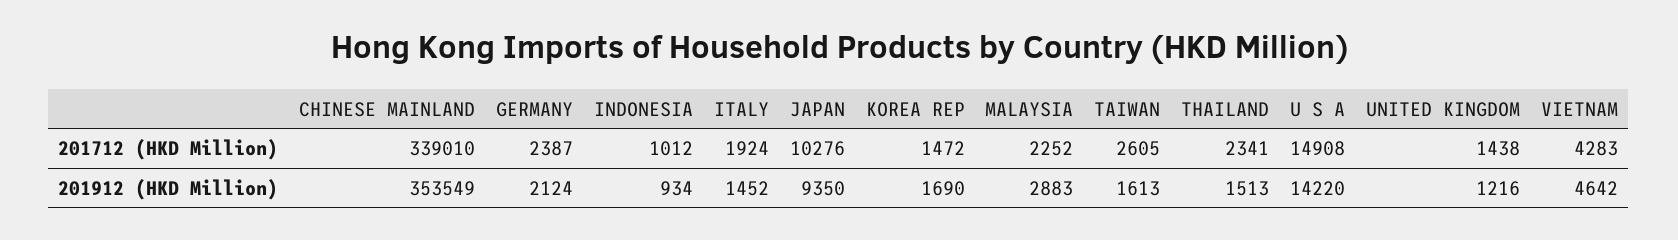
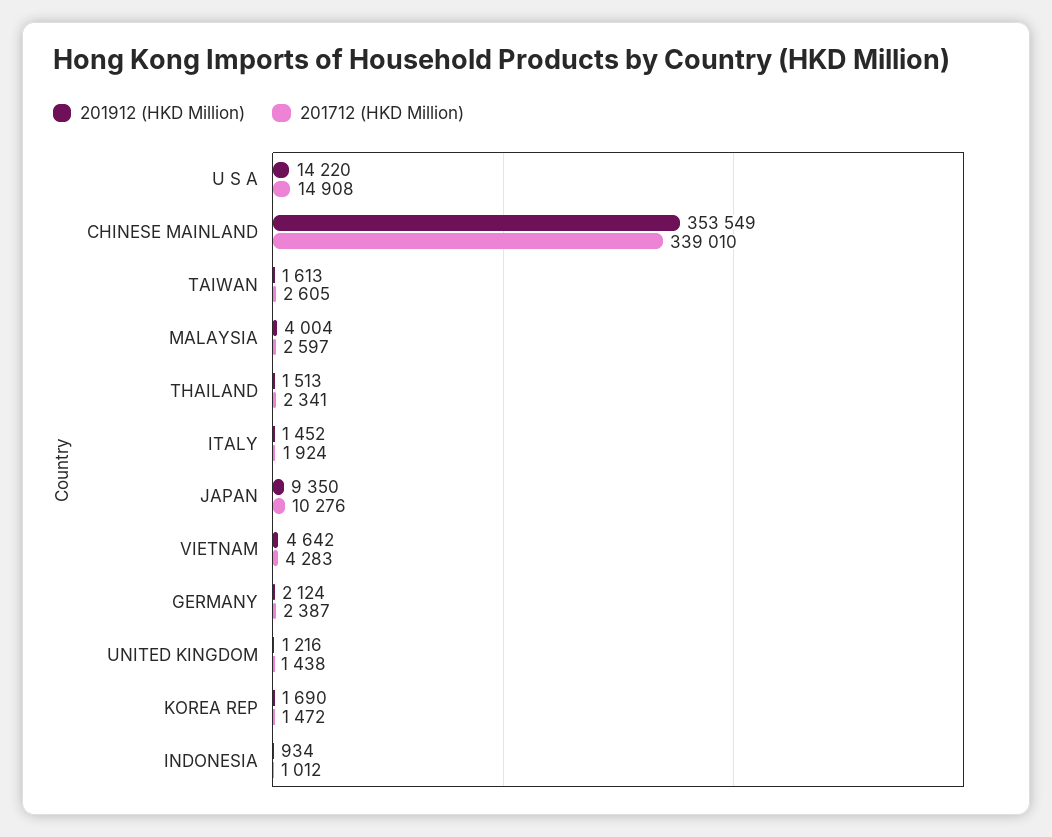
  {
    "201712 (HKD Million)": {
      "CHINESE MAINLAND": 339010,
      "GERMANY": 2387,
      "INDONESIA": 1012,
      "ITALY": 1924,
      "JAPAN": 10276,
      "KOREA REP": 1472,
-     "MALAYSIA": 2252,
+     "MALAYSIA": 2597,
      "TAIWAN": 2605,
      "THAILAND": 2341,
      "U S A": 14908,
      "UNITED KINGDOM": 1438,
      "VIETNAM": 4283
    },
    "201912 (HKD Million)": {
      "CHINESE MAINLAND": 353549,
      "GERMANY": 2124,
      "INDONESIA": 934,
      "ITALY": 1452,
      "JAPAN": 9350,
      "KOREA REP": 1690,
-     "MALAYSIA": 2883,
+     "MALAYSIA": 4004,
      "TAIWAN": 1613,
      "THAILAND": 1513,
      "U S A": 14220,
      "UNITED KINGDOM": 1216,
      "VIETNAM": 4642
    }
  }

